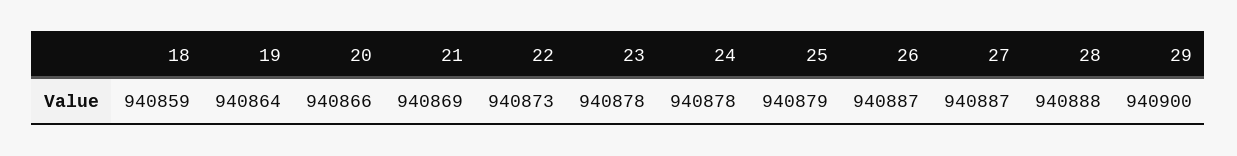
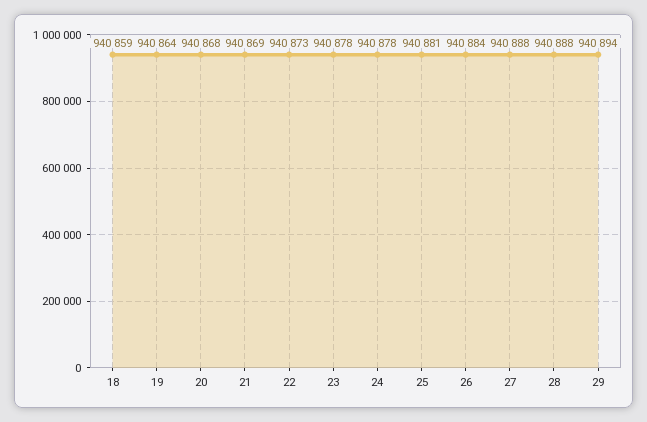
  {
    "18": 940859,
    "19": 940864,
-   "20": 940866,
+   "20": 940868,
    "21": 940869,
    "22": 940873,
    "23": 940878,
    "24": 940878,
-   "25": 940879,
+   "25": 940881,
-   "26": 940887,
+   "26": 940884,
-   "27": 940887,
+   "27": 940888,
    "28": 940888,
-   "29": 940900
+   "29": 940894
  }

